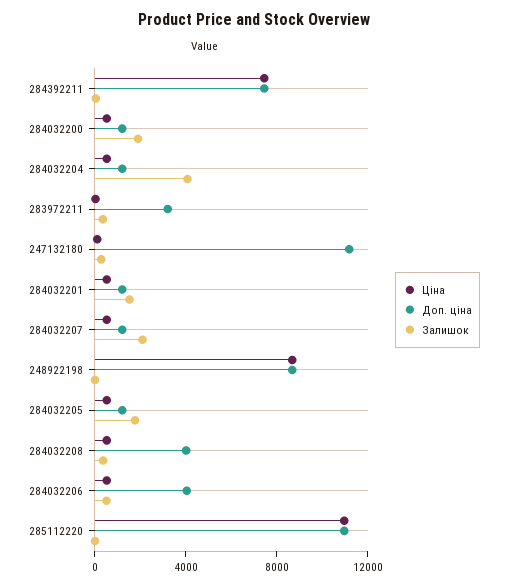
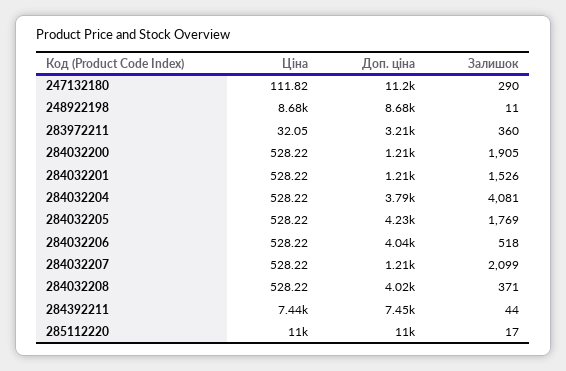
  {
    "Ціна": {
      "284392211": 7440,
      "284032200": 528.22,
      "284032204": 528.22,
      "283972211": 32.05,
      "247132180": 111.82,
      "284032201": 528.22,
      "284032207": 528.22,
      "248922198": 8680,
      "284032205": 528.22,
      "284032208": 528.22,
      "284032206": 528.22,
      "285112220": 11000
    },
    "Доп. ціна": {
      "284392211": 7450,
      "284032200": 1210,
-     "284032204": 1000,
+     "284032204": 3790,
      "283972211": 3210,
      "247132180": 11200,
      "284032201": 1210,
      "284032207": 1210,
      "248922198": 8680,
-     "284032205": 1000,
+     "284032205": 4230,
      "284032208": 4020,
      "284032206": 4040,
      "285112220": 11000
    },
    "Залишок": {
      "284392211": 44,
      "284032200": 1905,
      "284032204": 4081,
      "283972211": 360,
      "247132180": 290,
      "284032201": 1526,
      "284032207": 2099,
      "248922198": 11,
      "284032205": 1769,
      "284032208": 371,
      "284032206": 518,
      "285112220": 17
    }
  }

